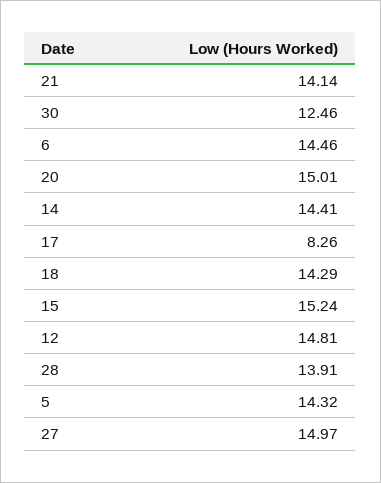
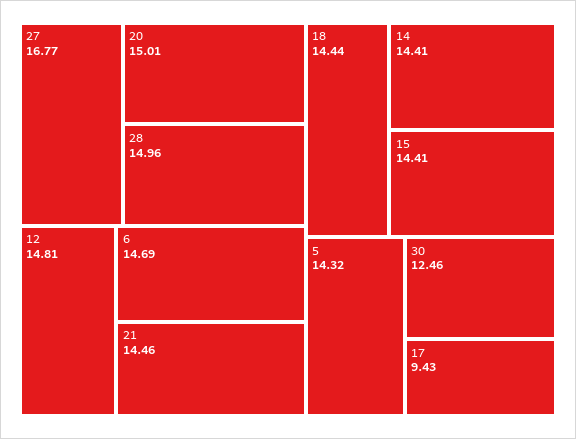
  {
-   "21": 14.14,
+   "21": 14.46,
    "30": 12.46,
-   "6": 14.46,
+   "6": 14.69,
    "20": 15.01,
    "14": 14.41,
-   "17": 8.26,
+   "17": 9.43,
-   "18": 14.29,
+   "18": 14.44,
-   "15": 15.24,
+   "15": 14.41,
    "12": 14.81,
-   "28": 13.91,
+   "28": 14.96,
    "5": 14.32,
-   "27": 14.97
+   "27": 16.77
  }

